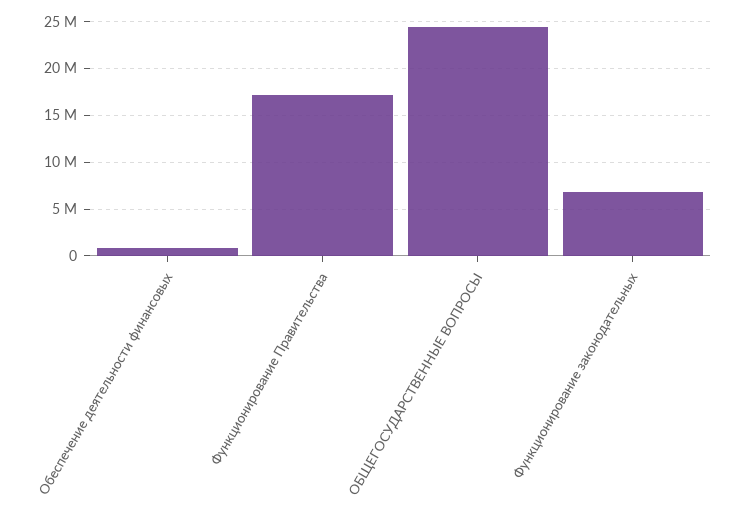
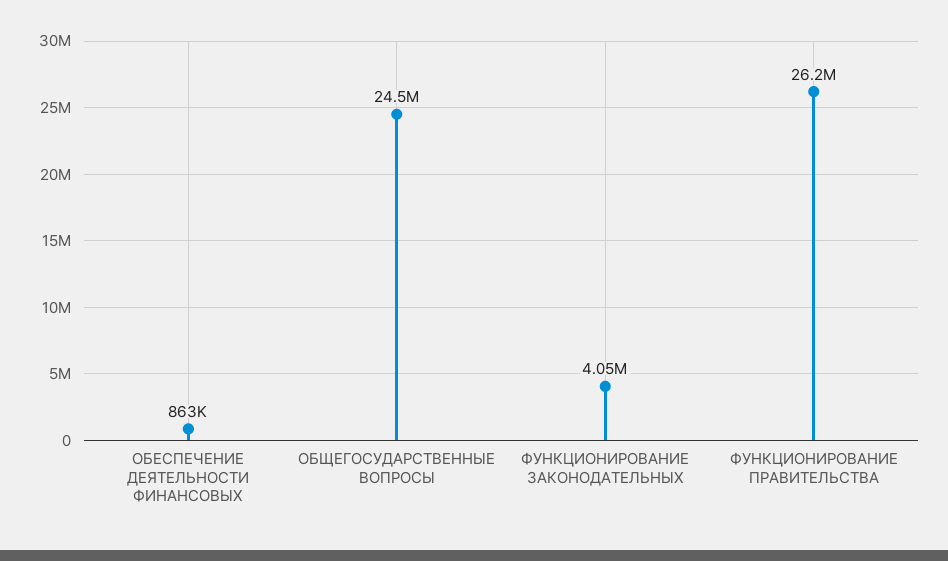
  {
    "Обеспечение деятельности финансовых": 863000,
-   "Функционирование Правительства": 17000000,
+   "Функционирование Правительства": 26200000,
    "ОБЩЕГОСУДАРСТВЕННЫЕ ВОПРОСЫ": 24500000,
-   "Функционирование законодательных": 7000000
+   "Функционирование законодательных": 4050000
  }

